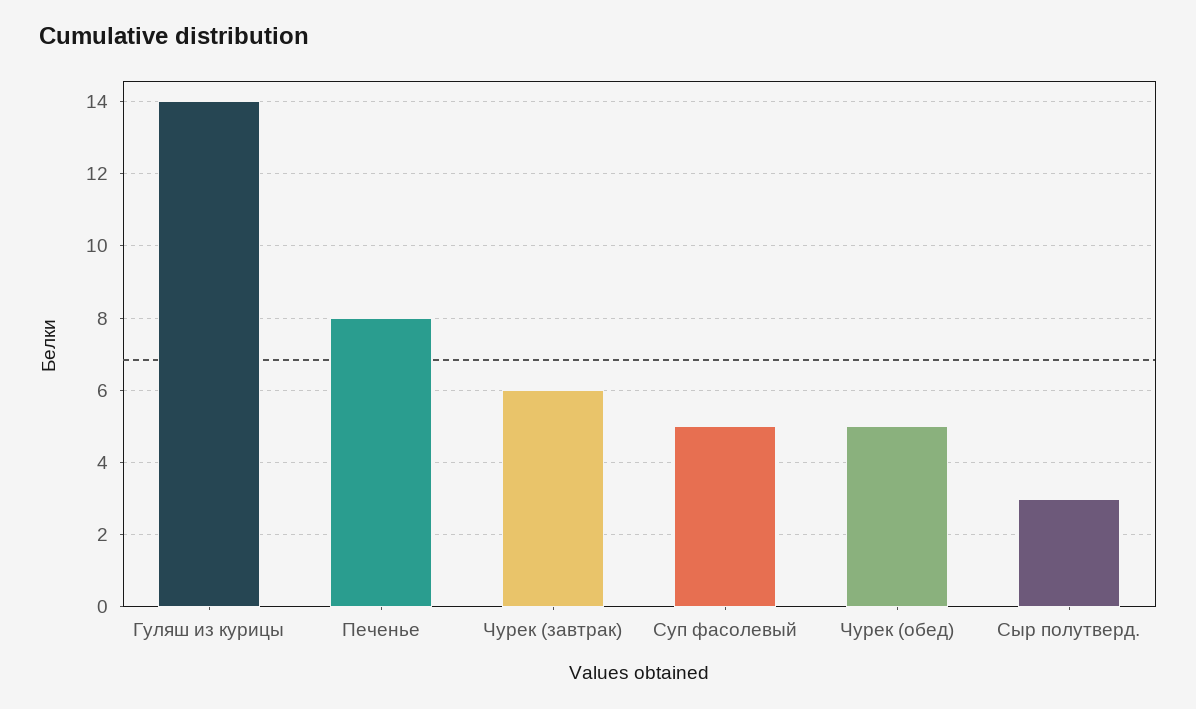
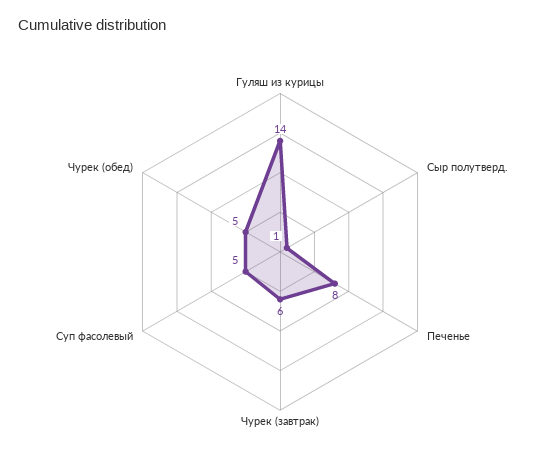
  {
    "Гуляш из курицы": 14,
    "Печенье": 8,
    "Чурек (завтрак)": 6,
    "Суп фасолевый": 5,
    "Чурек (обед)": 5,
-   "Сыр полутверд.": 3
+   "Сыр полутверд.": 1
  }

